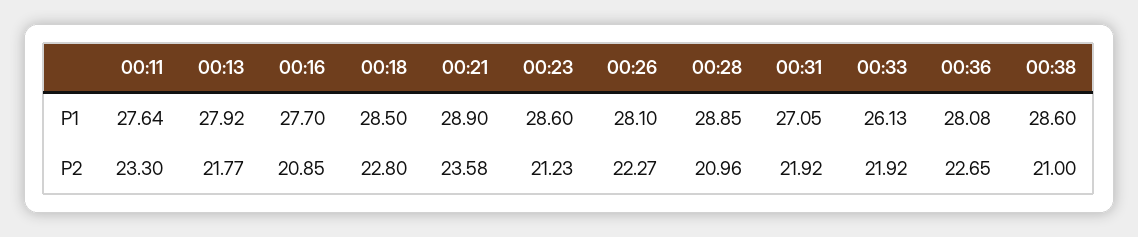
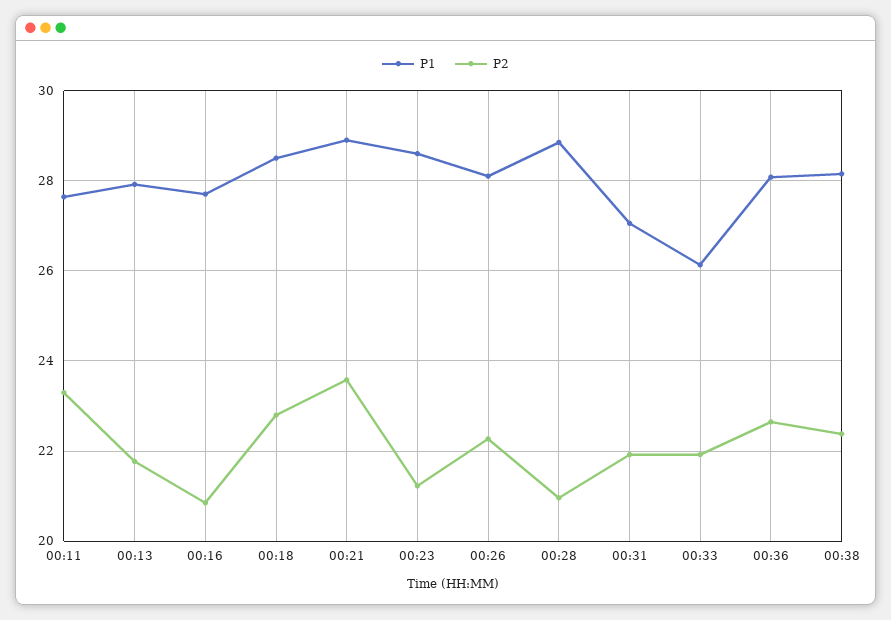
  {
    "P1": {
      "00:11": 27.64,
      "00:13": 27.92,
      "00:16": 27.7,
      "00:18": 28.5,
      "00:21": 28.9,
      "00:23": 28.6,
      "00:26": 28.1,
      "00:28": 28.85,
      "00:31": 27.05,
      "00:33": 26.13,
      "00:36": 28.08,
-     "00:38": 28.6
+     "00:38": 28.2
    },
    "P2": {
      "00:11": 23.3,
      "00:13": 21.77,
      "00:16": 20.85,
      "00:18": 22.8,
      "00:21": 23.58,
      "00:23": 21.23,
      "00:26": 22.27,
      "00:28": 20.96,
      "00:31": 21.92,
      "00:33": 21.92,
      "00:36": 22.65,
-     "00:38": 21
+     "00:38": 22.4
    }
  }

